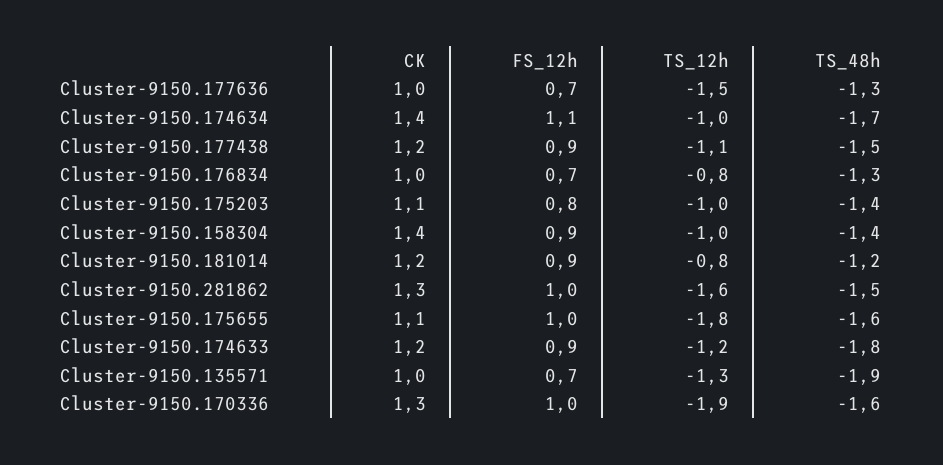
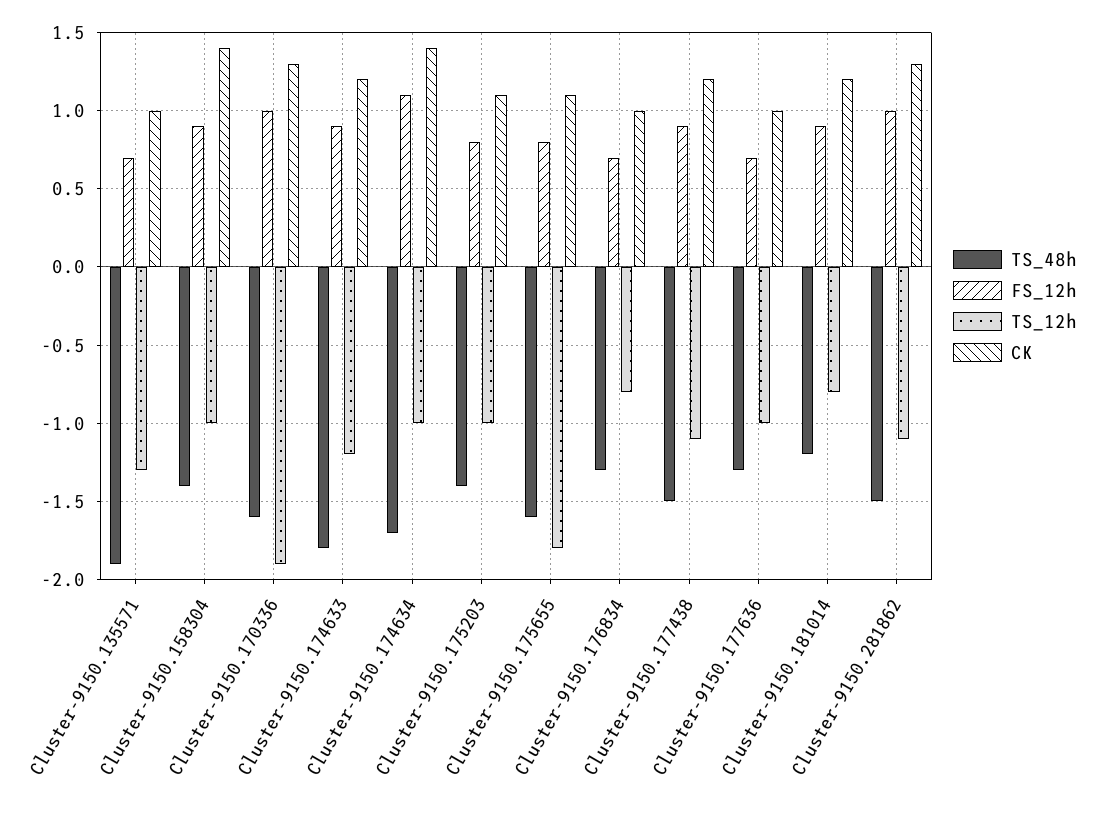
  {
    "CK": {
      "Cluster-9150.177636": 1,
      "Cluster-9150.174634": 1.4,
      "Cluster-9150.177438": 1.2,
      "Cluster-9150.176834": 1,
      "Cluster-9150.175203": 1.1,
      "Cluster-9150.158304": 1.4,
      "Cluster-9150.181014": 1.2,
      "Cluster-9150.281862": 1.3,
      "Cluster-9150.175655": 1.1,
      "Cluster-9150.174633": 1.2,
      "Cluster-9150.135571": 1,
      "Cluster-9150.170336": 1.3
    },
    "FS_12h": {
      "Cluster-9150.177636": 0.7,
      "Cluster-9150.174634": 1.1,
      "Cluster-9150.177438": 0.9,
      "Cluster-9150.176834": 0.7,
      "Cluster-9150.175203": 0.8,
      "Cluster-9150.158304": 0.9,
      "Cluster-9150.181014": 0.9,
      "Cluster-9150.281862": 1,
-     "Cluster-9150.175655": 1,
+     "Cluster-9150.175655": 0.8,
      "Cluster-9150.174633": 0.9,
      "Cluster-9150.135571": 0.7,
      "Cluster-9150.170336": 1
    },
    "TS_12h": {
-     "Cluster-9150.177636": -1.5,
+     "Cluster-9150.177636": -1,
      "Cluster-9150.174634": -1,
      "Cluster-9150.177438": -1.1,
      "Cluster-9150.176834": -0.8,
      "Cluster-9150.175203": -1,
      "Cluster-9150.158304": -1,
      "Cluster-9150.181014": -0.8,
-     "Cluster-9150.281862": -1.6,
+     "Cluster-9150.281862": -1.1,
      "Cluster-9150.175655": -1.8,
      "Cluster-9150.174633": -1.2,
      "Cluster-9150.135571": -1.3,
      "Cluster-9150.170336": -1.9
    },
    "TS_48h": {
      "Cluster-9150.177636": -1.3,
      "Cluster-9150.174634": -1.7,
      "Cluster-9150.177438": -1.5,
      "Cluster-9150.176834": -1.3,
      "Cluster-9150.175203": -1.4,
      "Cluster-9150.158304": -1.4,
      "Cluster-9150.181014": -1.2,
      "Cluster-9150.281862": -1.5,
      "Cluster-9150.175655": -1.6,
      "Cluster-9150.174633": -1.8,
      "Cluster-9150.135571": -1.9,
      "Cluster-9150.170336": -1.6
    }
  }

